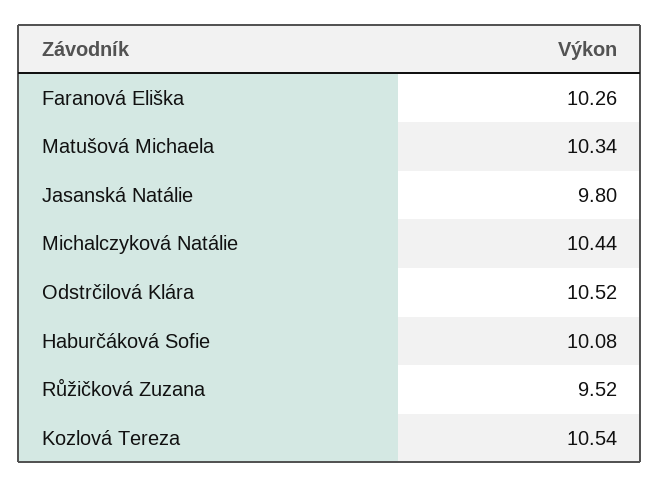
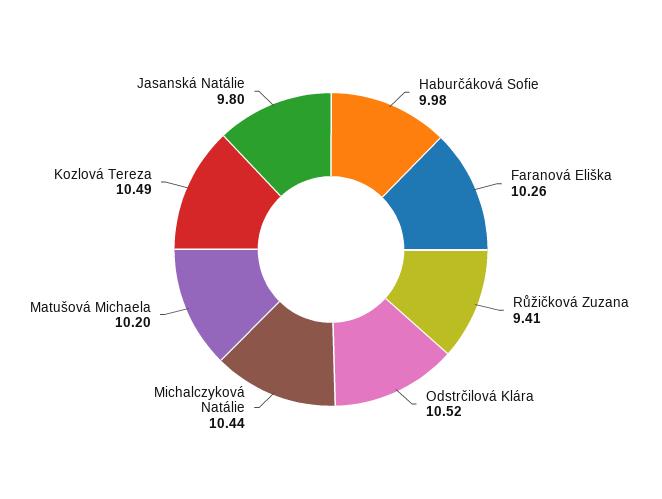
  {
    "Faranová Eliška": 10.26,
-   "Matušová Michaela": 10.34,
+   "Matušová Michaela": 10.2,
    "Jasanská Natálie": 9.8,
    "Michalczyková Natálie": 10.44,
    "Odstrčilová Klára": 10.52,
-   "Haburčáková Sofie": 10.08,
+   "Haburčáková Sofie": 9.98,
-   "Růžičková Zuzana": 9.52,
+   "Růžičková Zuzana": 9.41,
-   "Kozlová Tereza": 10.54
+   "Kozlová Tereza": 10.49
  }

